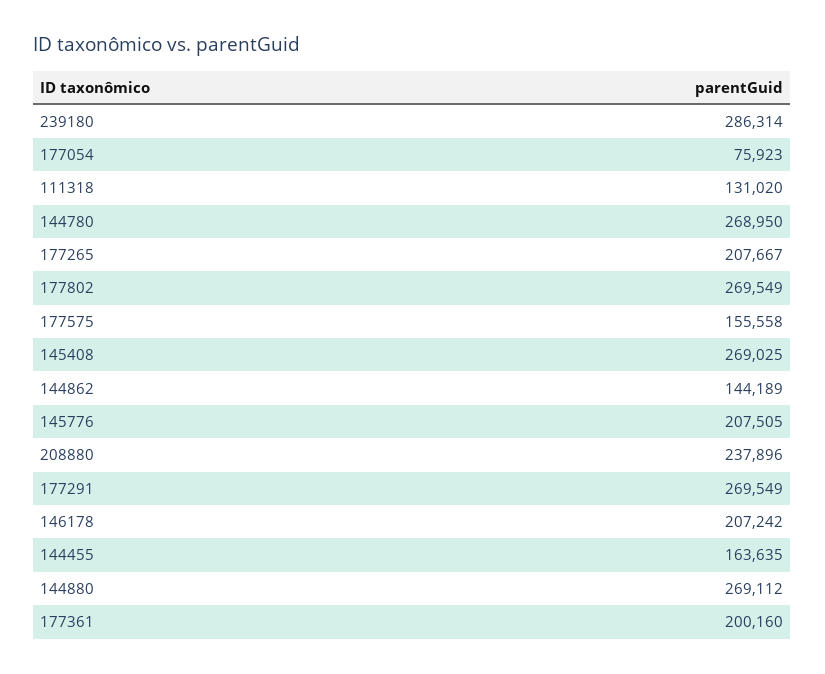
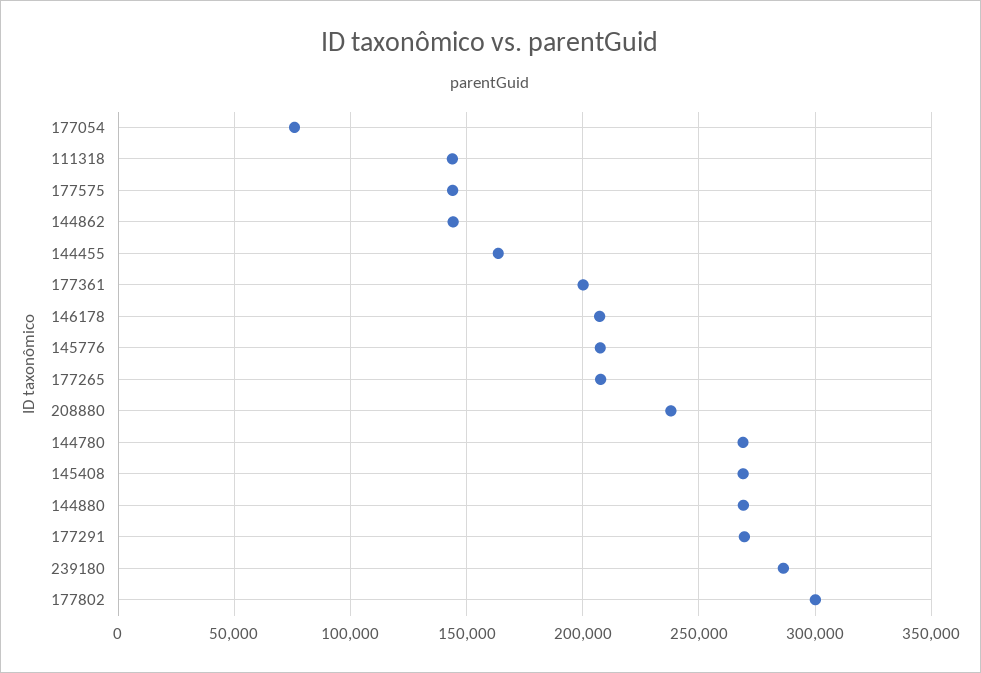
  {
    "239180": 286314,
    "177054": 75923,
-   "111318": 131020,
+   "111318": 145000,
    "144780": 268950,
    "177265": 207667,
-   "177802": 269549,
+   "177802": 300000,
-   "177575": 155558,
+   "177575": 145000,
    "145408": 269025,
    "144862": 144189,
    "145776": 207505,
    "208880": 237896,
    "177291": 269549,
    "146178": 207242,
    "144455": 163635,
    "144880": 269112,
    "177361": 200160
  }

